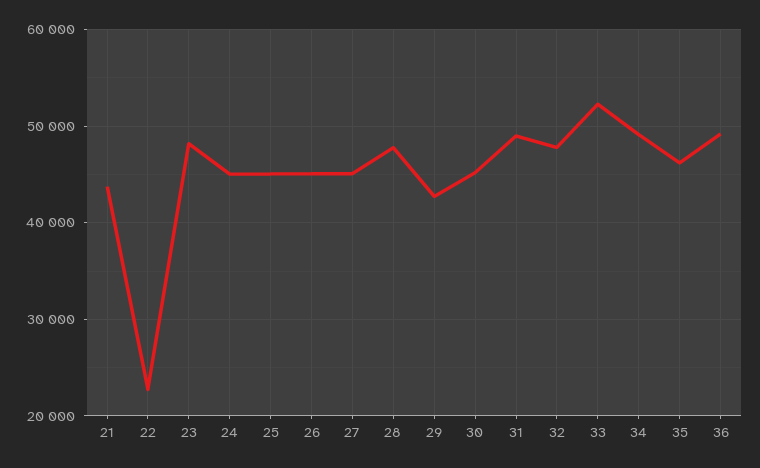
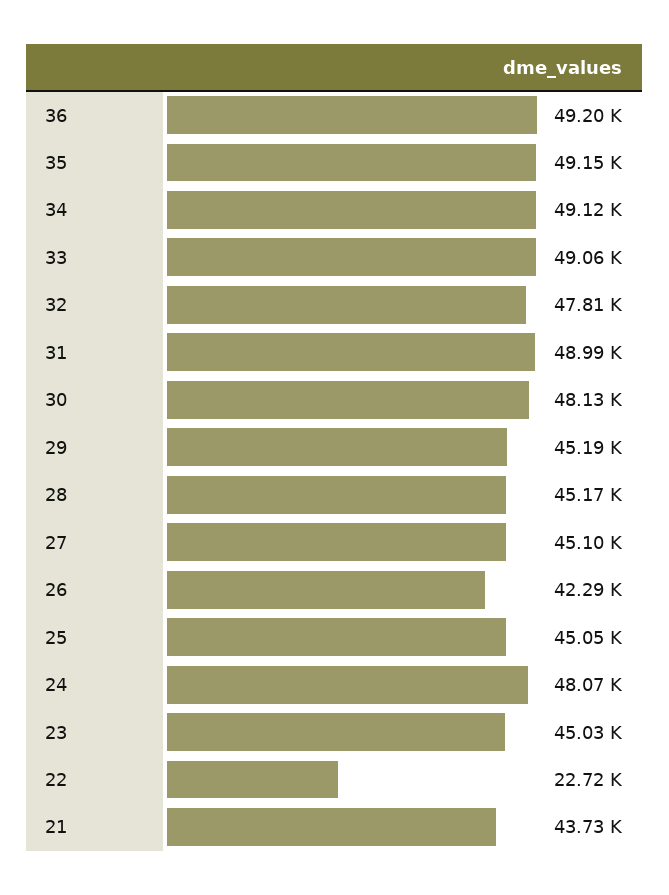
  {
    "21": 43730,
    "22": 22720,
-   "23": 48000,
+   "23": 45030,
-   "24": 45000,
+   "24": 48070,
    "25": 45050,
-   "26": 45000,
+   "26": 42290,
    "27": 45100,
-   "28": 48000,
+   "28": 45170,
-   "29": 43000,
+   "29": 45190,
-   "30": 45000,
+   "30": 48130,
    "31": 48990,
    "32": 47810,
-   "33": 52000,
+   "33": 49060,
    "34": 49120,
-   "35": 46000,
+   "35": 49150,
    "36": 49200
  }

